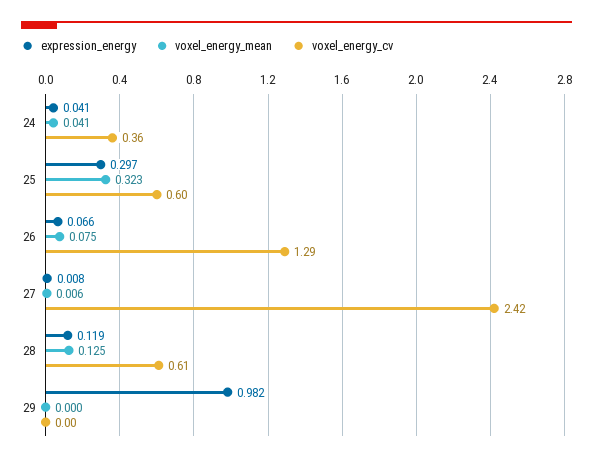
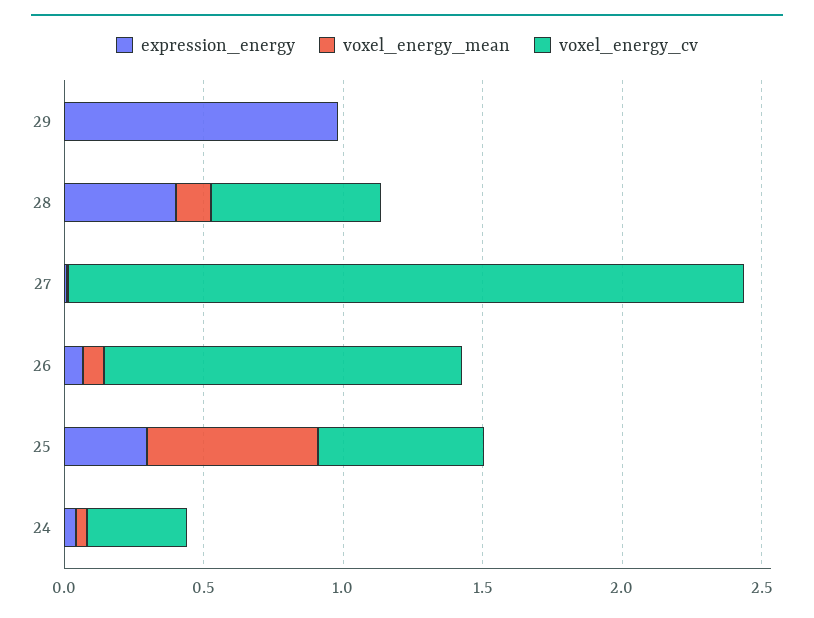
  {
    "expression_energy": {
      "24": 0.041,
      "25": 0.297,
      "26": 0.066,
      "27": 0.008,
-     "28": 0.119,
+     "28": 0.4,
      "29": 0.982
    },
    "voxel_energy_mean": {
      "24": 0.041,
-     "25": 0.323,
+     "25": 0.6,
      "26": 0.075,
      "27": 0.006,
      "28": 0.125,
      "29": 0
    },
    "voxel_energy_cv": {
      "24": 0.36,
      "25": 0.6,
      "26": 1.29,
      "27": 2.42,
      "28": 0.61,
      "29": 0
    }
  }

